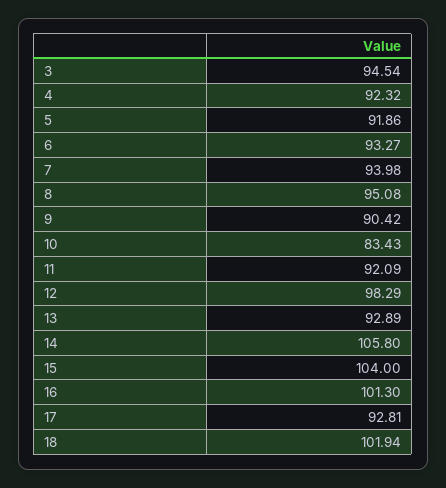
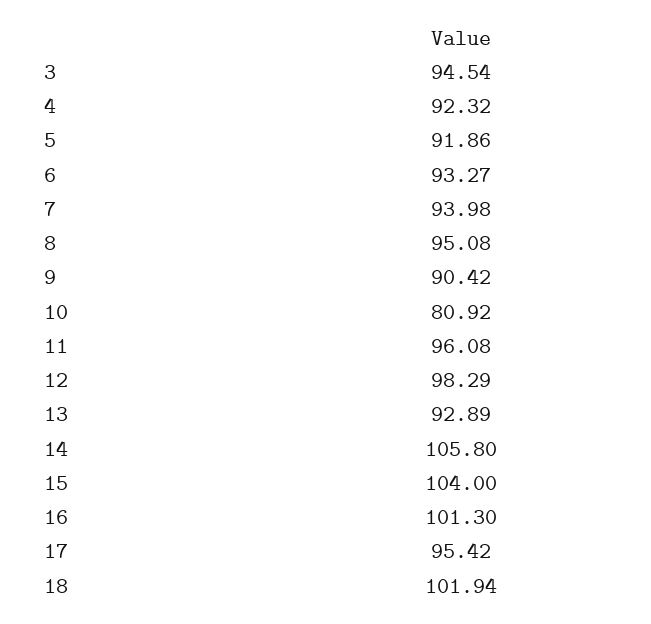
  {
    "3": 94.54,
    "4": 92.32,
    "5": 91.86,
    "6": 93.27,
    "7": 93.98,
    "8": 95.08,
    "9": 90.42,
-   "10": 83.43,
+   "10": 80.92,
-   "11": 92.09,
+   "11": 96.08,
    "12": 98.29,
    "13": 92.89,
    "14": 105.8,
    "15": 104,
    "16": 101.3,
-   "17": 92.81,
+   "17": 95.42,
    "18": 101.94
  }

